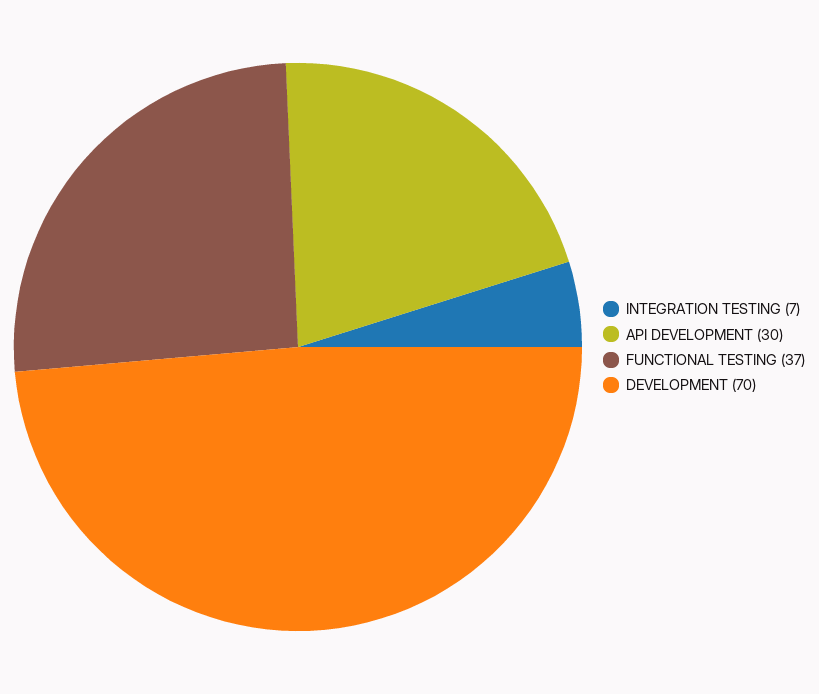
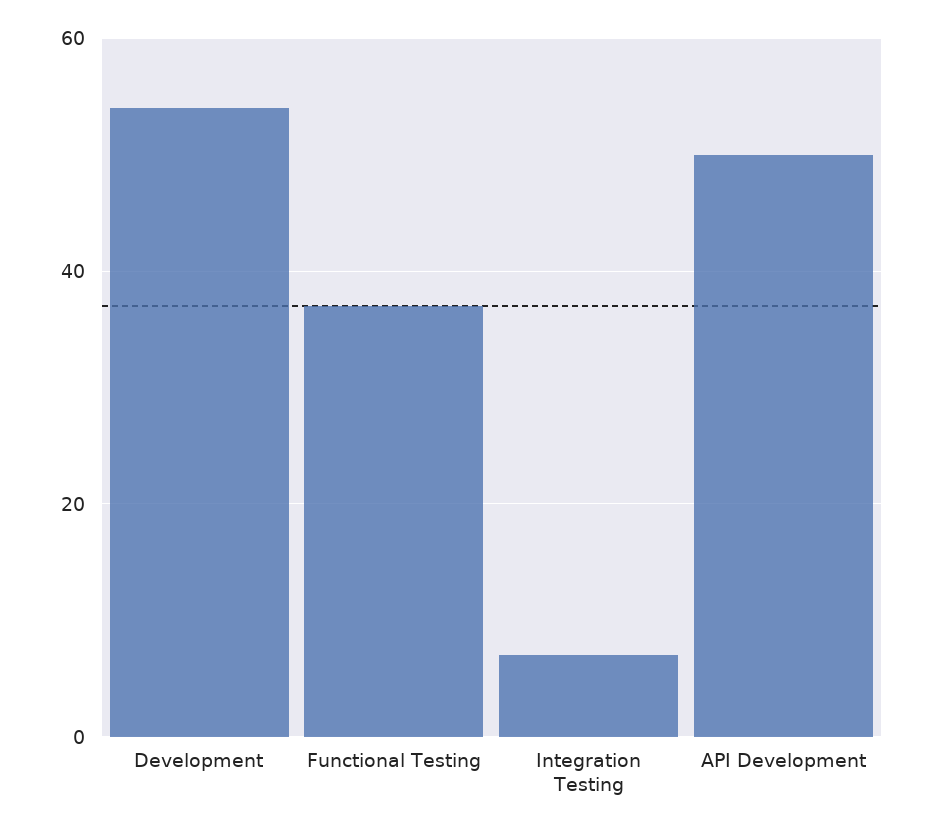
  {
    "INTEGRATION TESTING": 7,
-   "API DEVELOPMENT": 30,
+   "API DEVELOPMENT": 50,
    "FUNCTIONAL TESTING": 37,
-   "DEVELOPMENT": 70
+   "DEVELOPMENT": 55
  }

